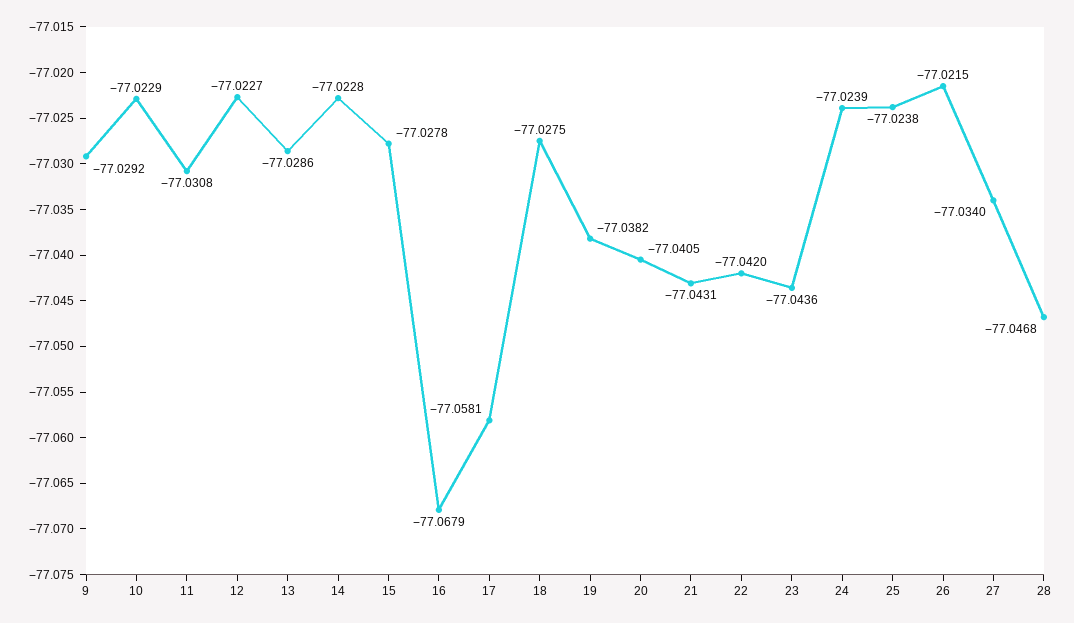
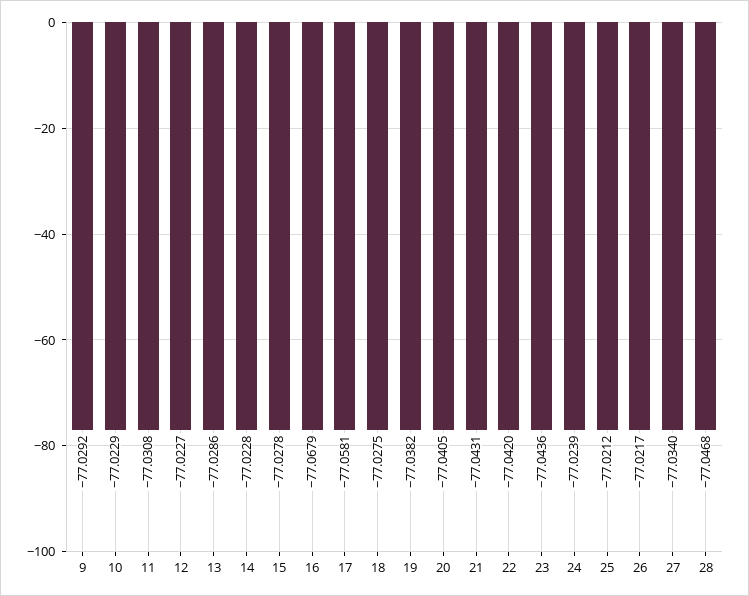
  {
    "9": -77.0292,
    "10": -77.0229,
    "11": -77.0308,
    "12": -77.0227,
    "13": -77.0286,
    "14": -77.0228,
    "15": -77.0278,
    "16": -77.0679,
    "17": -77.0581,
    "18": -77.0275,
    "19": -77.0382,
    "20": -77.0405,
    "21": -77.0431,
    "22": -77.042,
    "23": -77.0436,
    "24": -77.0239,
-   "25": -77.0238,
+   "25": -77.0212,
-   "26": -77.0215,
+   "26": -77.0217,
    "27": -77.034,
    "28": -77.0468
  }

